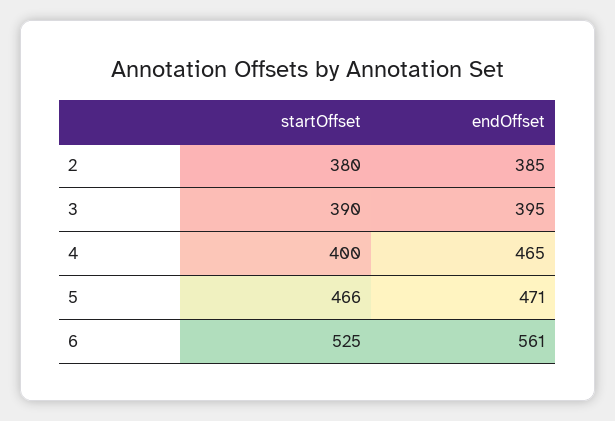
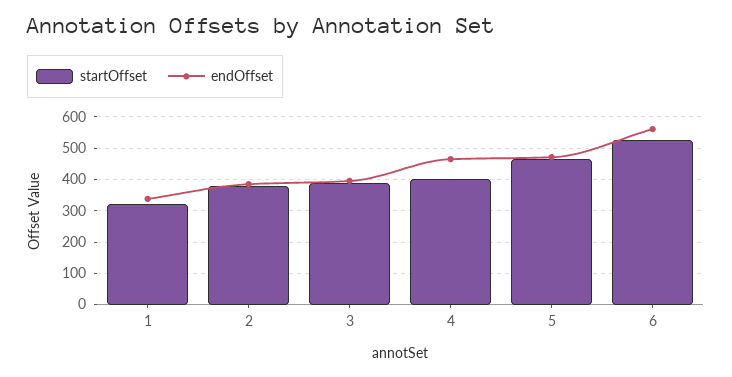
  {
    "startOffset": {
      "2": 380,
      "3": 390,
      "4": 400,
      "5": 466,
-     "6": 525
+     "6": 525,
+     "1": 320
    },
    "endOffset": {
      "2": 385,
      "3": 395,
      "4": 465,
      "5": 471,
-     "6": 561
+     "6": 561,
+     "1": 340
    }
  }

